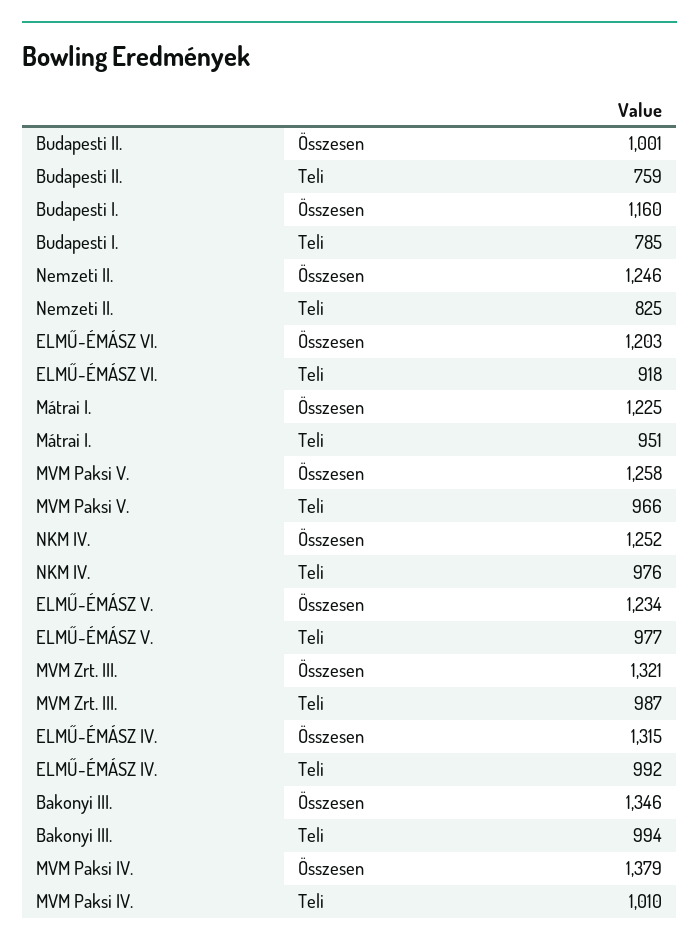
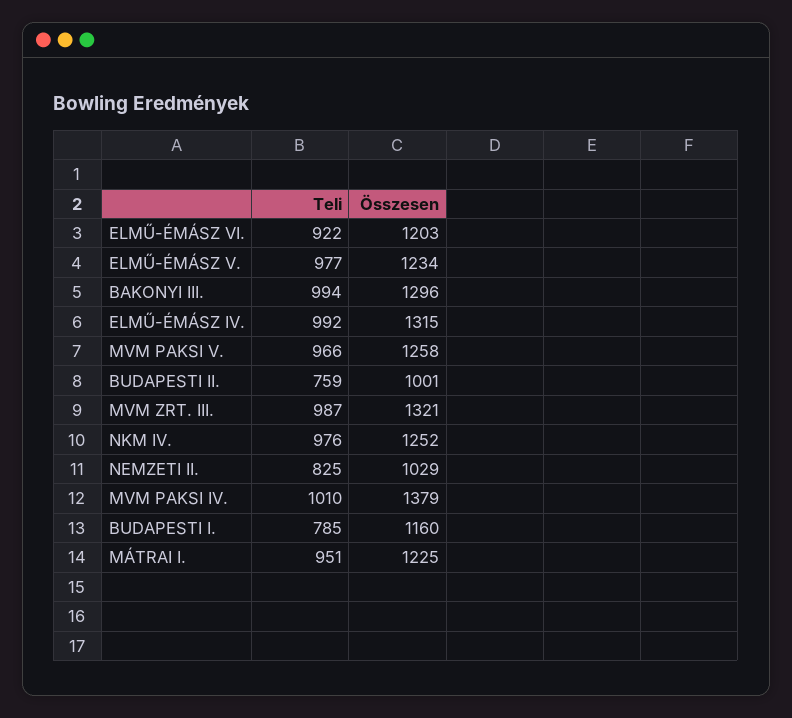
  {
    "Budapesti II.": {
      "Összesen": 1001,
      "Teli": 759
    },
    "Budapesti I.": {
      "Összesen": 1160,
      "Teli": 785
    },
    "Nemzeti II.": {
-     "Összesen": 1246,
+     "Összesen": 1029,
      "Teli": 825
    },
    "ELMŰ-ÉMÁSZ VI.": {
      "Összesen": 1203,
-     "Teli": 918
+     "Teli": 922
    },
    "Mátrai I.": {
      "Összesen": 1225,
      "Teli": 951
    },
    "MVM Paksi V.": {
      "Összesen": 1258,
      "Teli": 966
    },
    "NKM IV.": {
      "Összesen": 1252,
      "Teli": 976
    },
    "ELMŰ-ÉMÁSZ V.": {
      "Összesen": 1234,
      "Teli": 977
    },
    "MVM Zrt. III.": {
      "Összesen": 1321,
      "Teli": 987
    },
    "ELMŰ-ÉMÁSZ IV.": {
      "Összesen": 1315,
      "Teli": 992
    },
    "Bakonyi III.": {
-     "Összesen": 1346,
+     "Összesen": 1296,
      "Teli": 994
    },
    "MVM Paksi IV.": {
      "Összesen": 1379,
      "Teli": 1010
    }
  }

